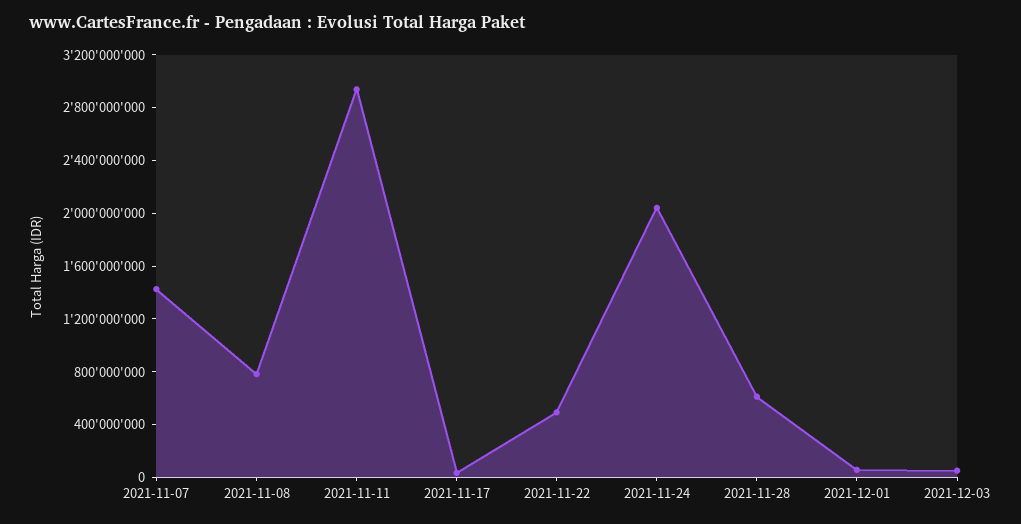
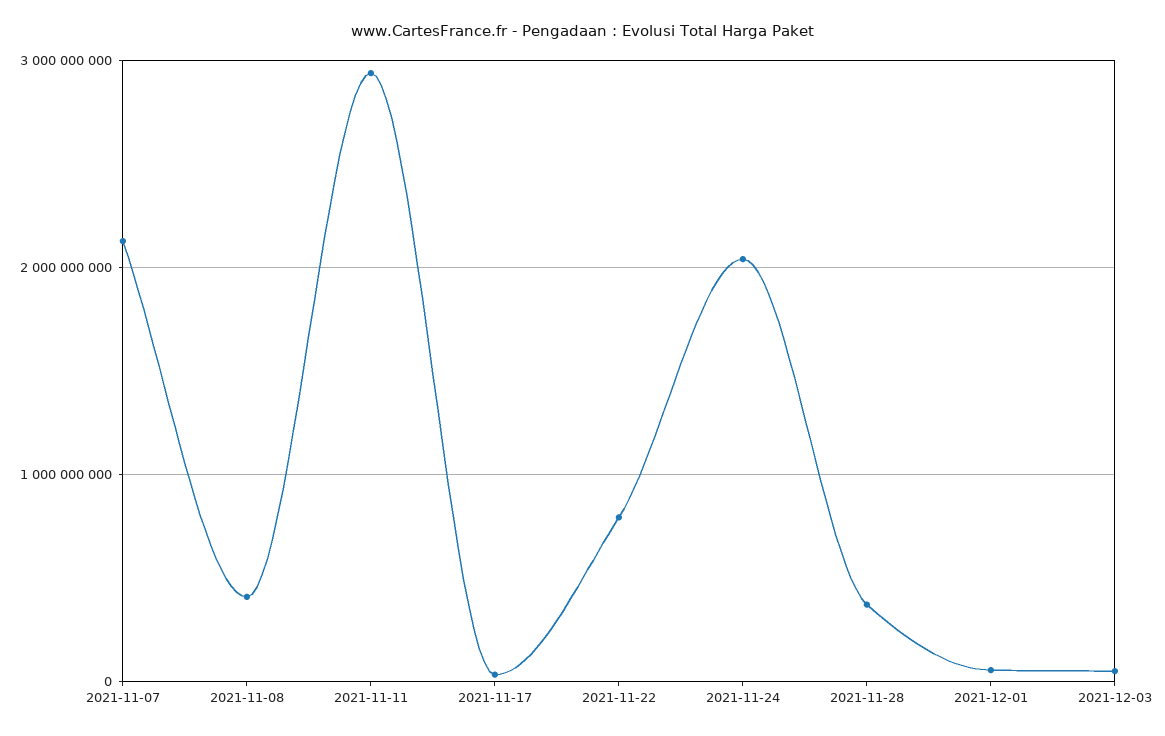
  {
-   "2021-11-07": 1400000000,
+   "2021-11-07": 2100000000,
-   "2021-11-08": 800000000,
+   "2021-11-08": 400000000,
    "2021-11-11": 2900000000,
    "2021-11-17": 0,
-   "2021-11-22": 500000000,
+   "2021-11-22": 800000000,
    "2021-11-24": 2000000000,
-   "2021-11-28": 600000000,
+   "2021-11-28": 400000000,
    "2021-12-01": 100000000,
    "2021-12-03": 100000000
  }

